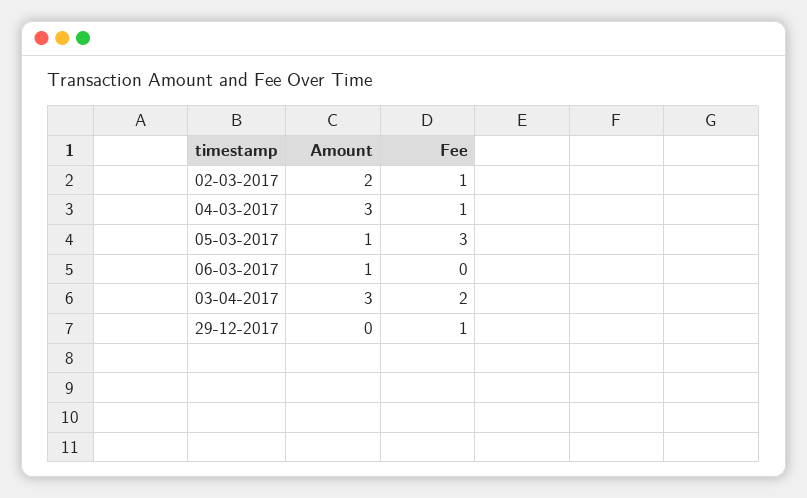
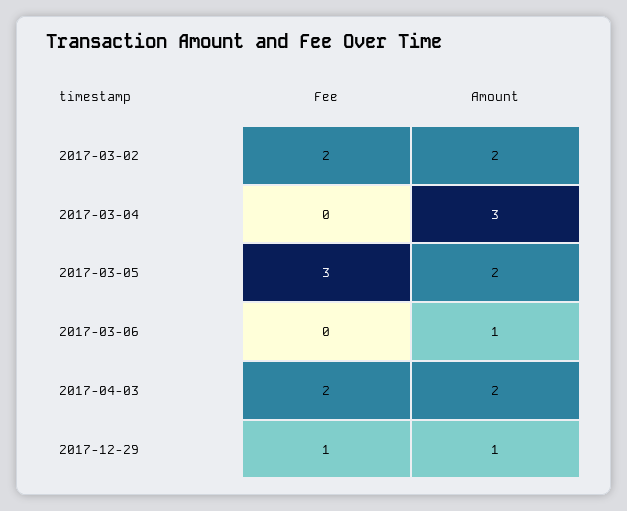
  {
    "Amount": {
      "02-03-2017": 2,
      "04-03-2017": 3,
-     "05-03-2017": 1,
+     "05-03-2017": 2,
      "06-03-2017": 1,
-     "03-04-2017": 3,
+     "03-04-2017": 2,
-     "29-12-2017": 0
+     "29-12-2017": 1
    },
    "Fee": {
-     "02-03-2017": 1,
+     "02-03-2017": 2,
-     "04-03-2017": 1,
+     "04-03-2017": 0,
      "05-03-2017": 3,
      "06-03-2017": 0,
      "03-04-2017": 2,
      "29-12-2017": 1
    }
  }

